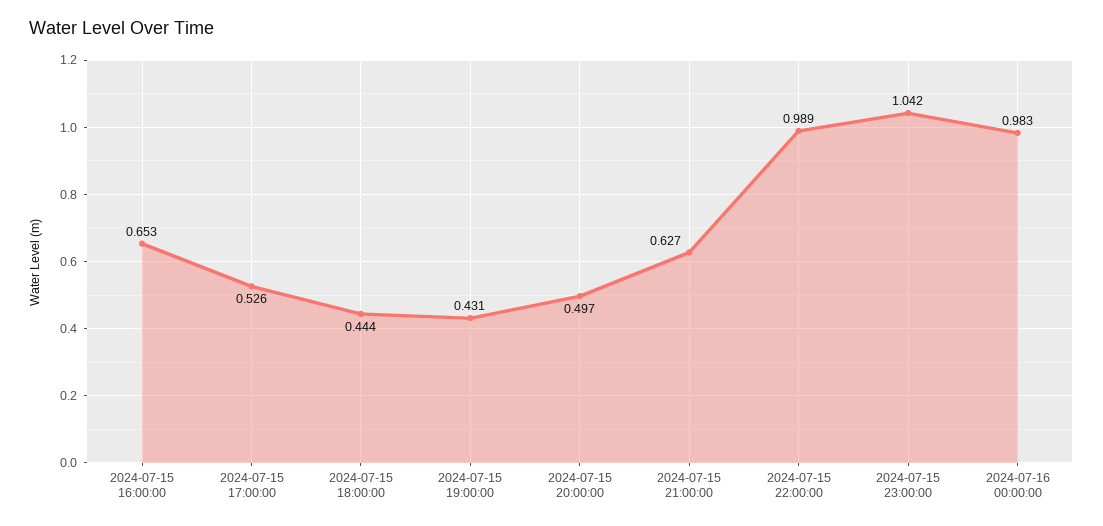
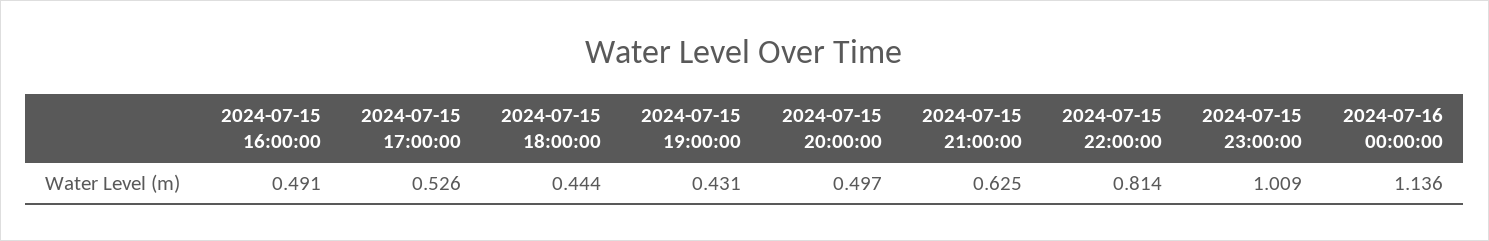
  {
-   "2024-07-15 16:00:00": 0.653,
+   "2024-07-15 16:00:00": 0.491,
    "2024-07-15 17:00:00": 0.526,
    "2024-07-15 18:00:00": 0.444,
    "2024-07-15 19:00:00": 0.431,
    "2024-07-15 20:00:00": 0.497,
-   "2024-07-15 21:00:00": 0.627,
+   "2024-07-15 21:00:00": 0.625,
-   "2024-07-15 22:00:00": 0.989,
+   "2024-07-15 22:00:00": 0.814,
-   "2024-07-15 23:00:00": 1.042,
+   "2024-07-15 23:00:00": 1.009,
-   "2024-07-16 00:00:00": 0.983
+   "2024-07-16 00:00:00": 1.136
  }

